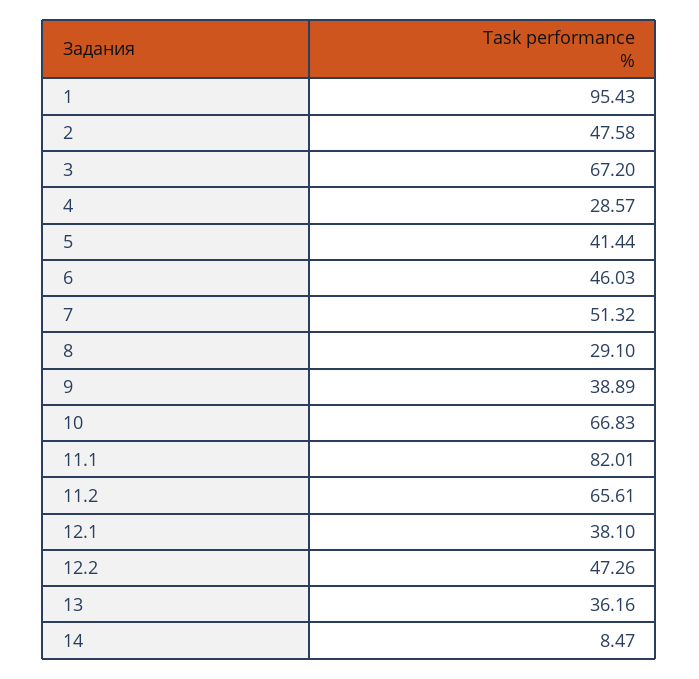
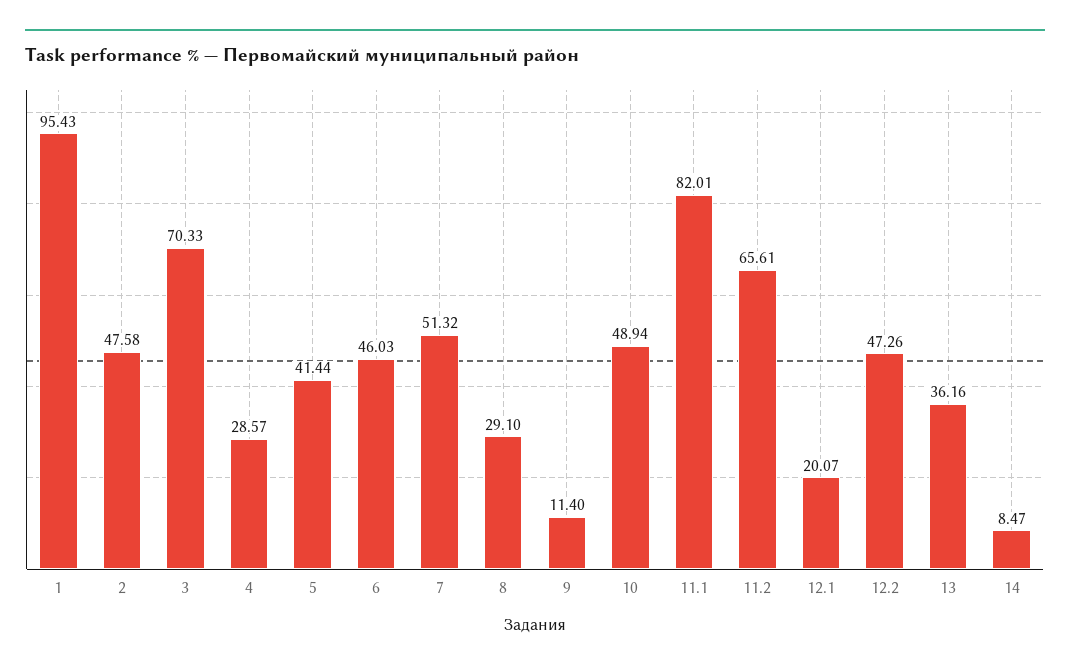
  {
    "1": 95.43,
    "2": 47.58,
-   "3": 67.2,
+   "3": 70.33,
    "4": 28.57,
    "5": 41.44,
    "6": 46.03,
    "7": 51.32,
    "8": 29.1,
-   "9": 38.89,
+   "9": 11.4,
-   "10": 66.83,
+   "10": 48.94,
    "11.1": 82.01,
    "11.2": 65.61,
-   "12.1": 38.1,
+   "12.1": 20.07,
    "12.2": 47.26,
    "13": 36.16,
    "14": 8.47
  }

